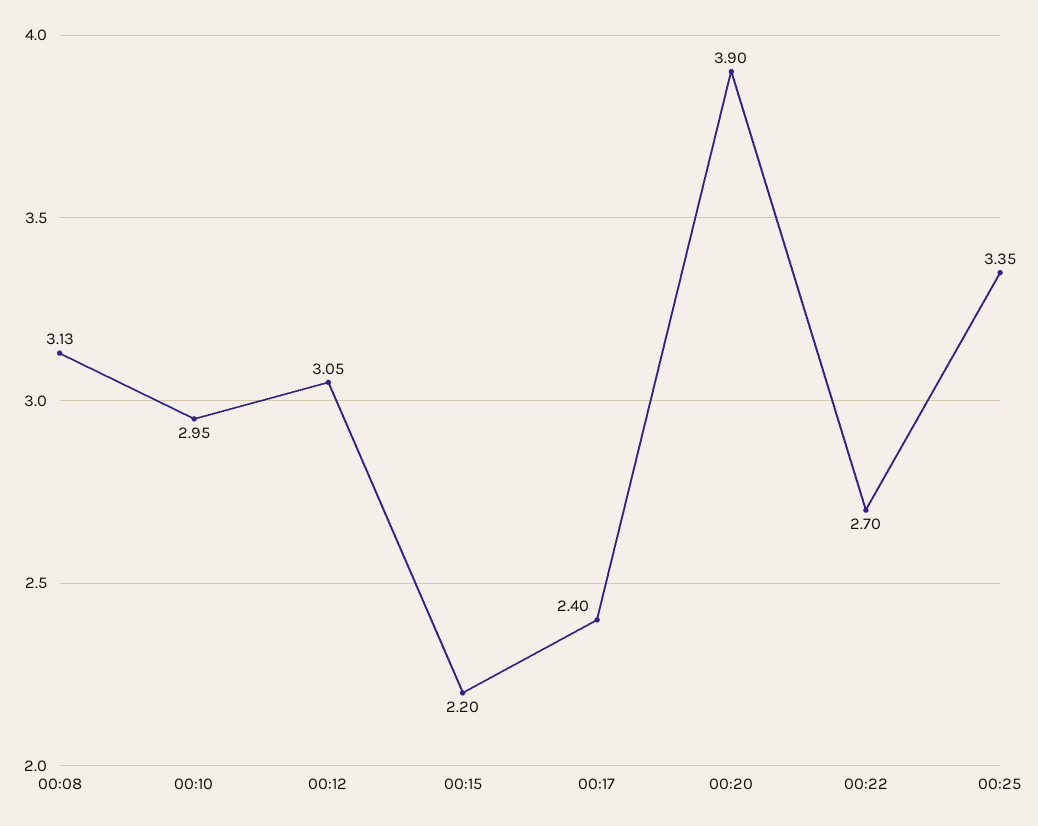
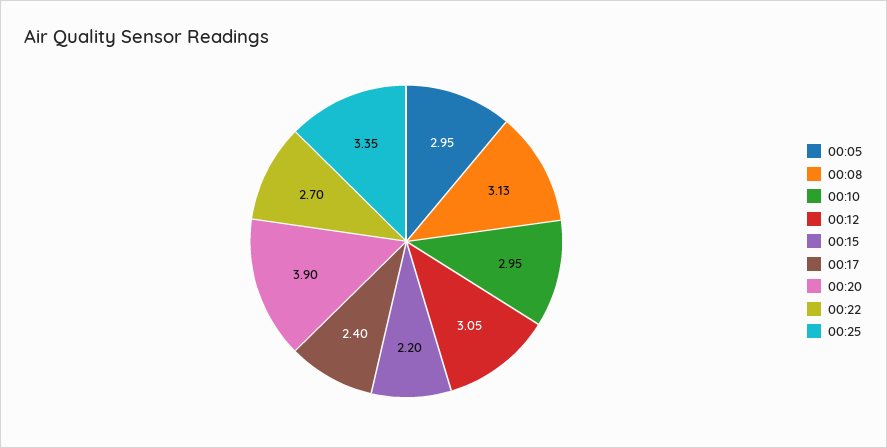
  {
    "00:08": 3.13,
    "00:10": 2.95,
    "00:12": 3.05,
    "00:15": 2.2,
    "00:17": 2.4,
    "00:20": 3.9,
    "00:22": 2.7,
-   "00:25": 3.35
+   "00:25": 3.35,
+   "00:05": 2.95
  }

